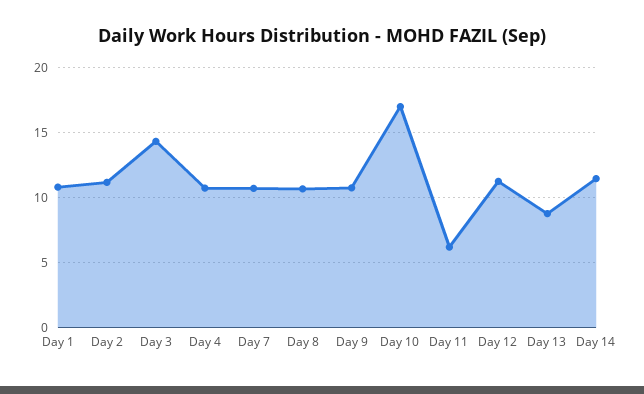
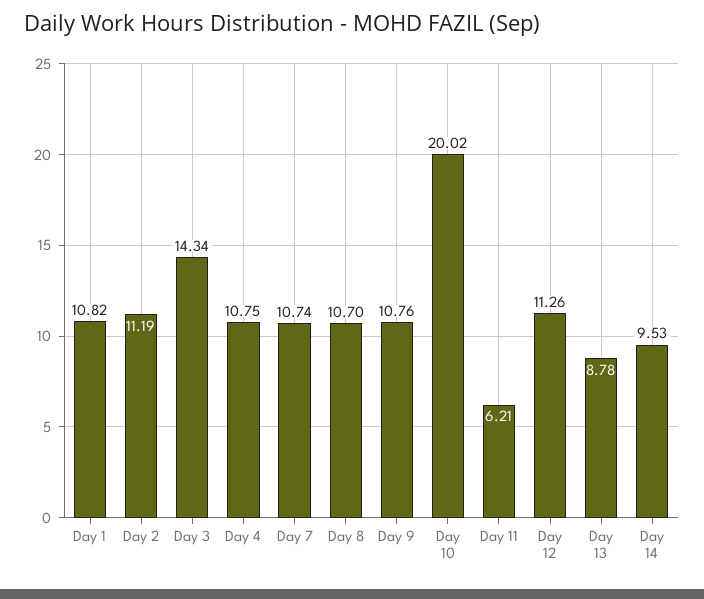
  {
    "Day 1": 10.82,
    "Day 2": 11.19,
    "Day 3": 14.34,
    "Day 4": 10.75,
    "Day 7": 10.74,
    "Day 8": 10.7,
    "Day 9": 10.76,
-   "Day 10": 17,
+   "Day 10": 20.02,
    "Day 11": 6.21,
    "Day 12": 11.26,
    "Day 13": 8.78,
-   "Day 14": 11.5
+   "Day 14": 9.53
  }

